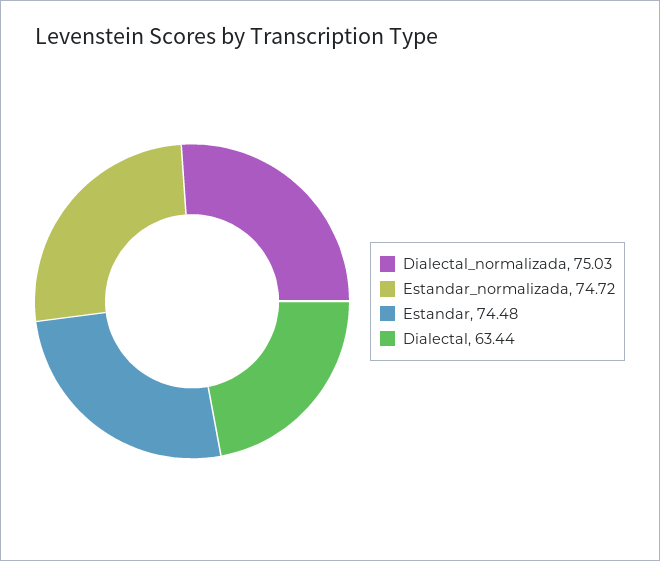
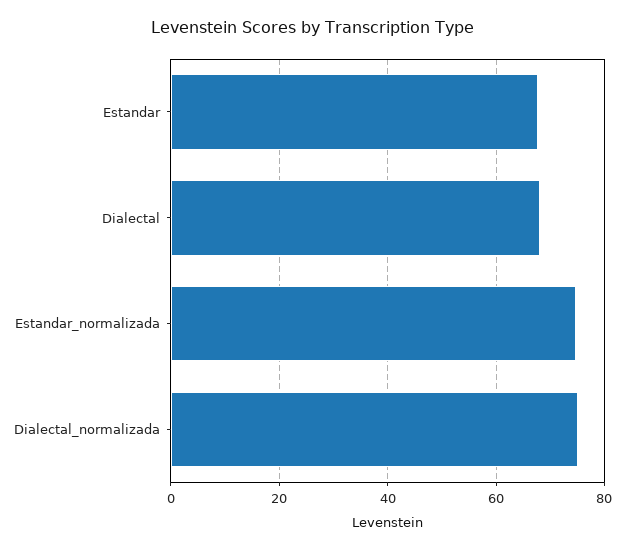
  {
    "Dialectal_normalizada": 75.03,
    "Estandar_normalizada": 74.72,
-   "Estandar": 74.48,
+   "Estandar": 68,
-   "Dialectal": 63.44
+   "Dialectal": 68
  }

